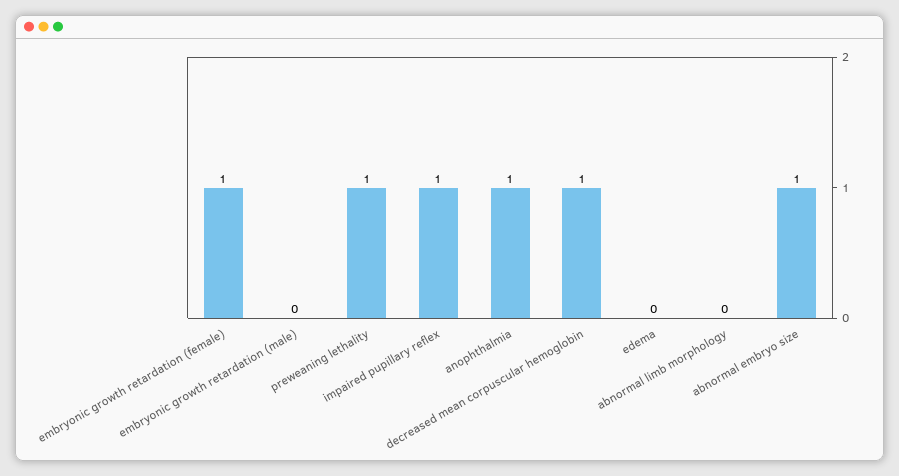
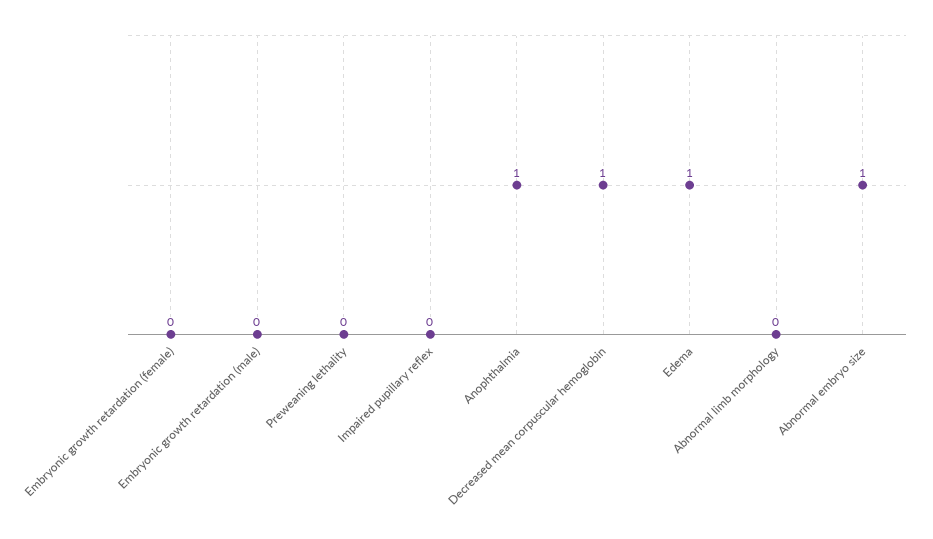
  {
-   "embryonic growth retardation (female)": 1,
+   "embryonic growth retardation (female)": 0,
    "embryonic growth retardation (male)": 0,
-   "preweaning lethality": 1,
+   "preweaning lethality": 0,
-   "impaired pupillary reflex": 1,
+   "impaired pupillary reflex": 0,
    "anophthalmia": 1,
    "decreased mean corpuscular hemoglobin": 1,
-   "edema": 0,
+   "edema": 1,
    "abnormal limb morphology": 0,
    "abnormal embryo size": 1
  }

